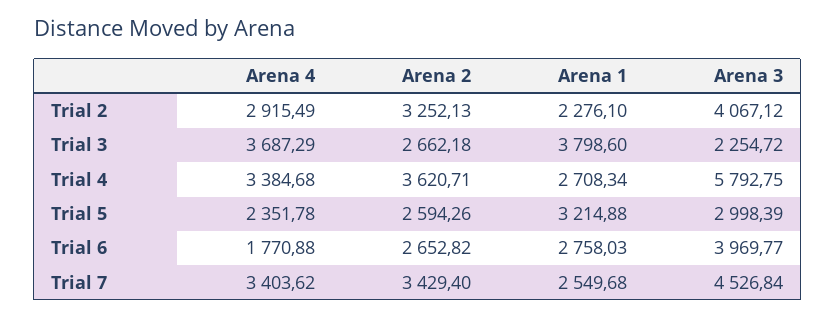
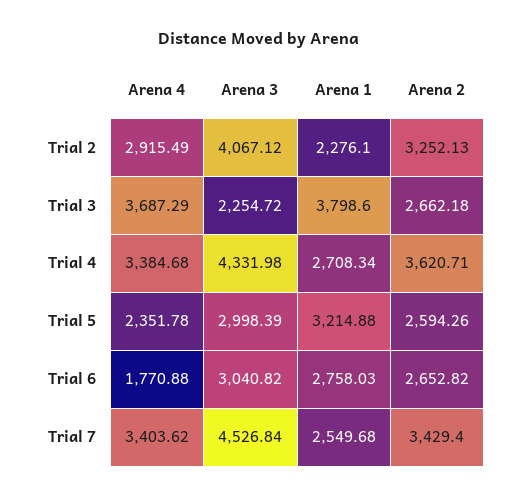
  {
    "Arena 4": {
      "Trial 2": 2915.49,
      "Trial 3": 3687.29,
      "Trial 4": 3384.68,
      "Trial 5": 2351.78,
      "Trial 6": 1770.88,
      "Trial 7": 3403.62
    },
    "Arena 2": {
      "Trial 2": 3252.13,
      "Trial 3": 2662.18,
      "Trial 4": 3620.71,
      "Trial 5": 2594.26,
      "Trial 6": 2652.82,
      "Trial 7": 3429.4
    },
    "Arena 1": {
      "Trial 2": 2276.1,
      "Trial 3": 3798.6,
      "Trial 4": 2708.34,
      "Trial 5": 3214.88,
      "Trial 6": 2758.03,
      "Trial 7": 2549.68
    },
    "Arena 3": {
      "Trial 2": 4067.12,
      "Trial 3": 2254.72,
-     "Trial 4": 5792.75,
+     "Trial 4": 4331.98,
      "Trial 5": 2998.39,
-     "Trial 6": 3969.77,
+     "Trial 6": 3040.82,
      "Trial 7": 4526.84
    }
  }

